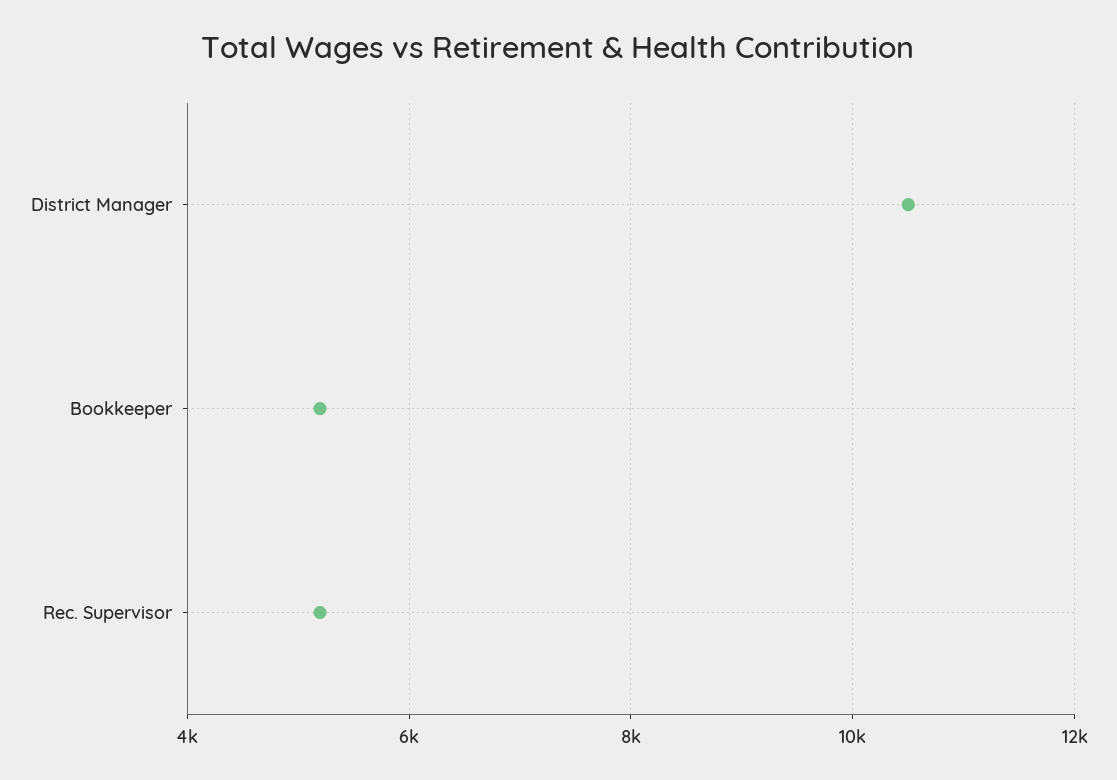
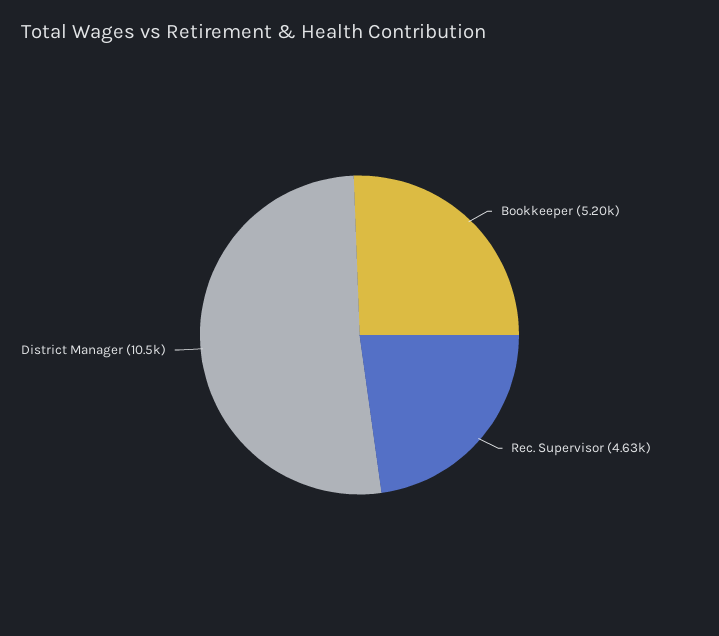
  {
    "District Manager": 10500,
    "Bookkeeper": 5200,
-   "Rec. Supervisor": 5200
+   "Rec. Supervisor": 4630
  }

